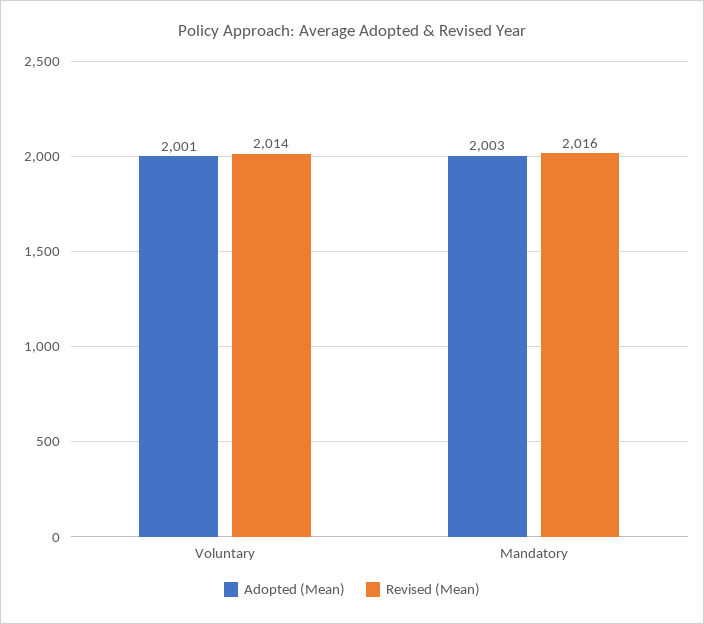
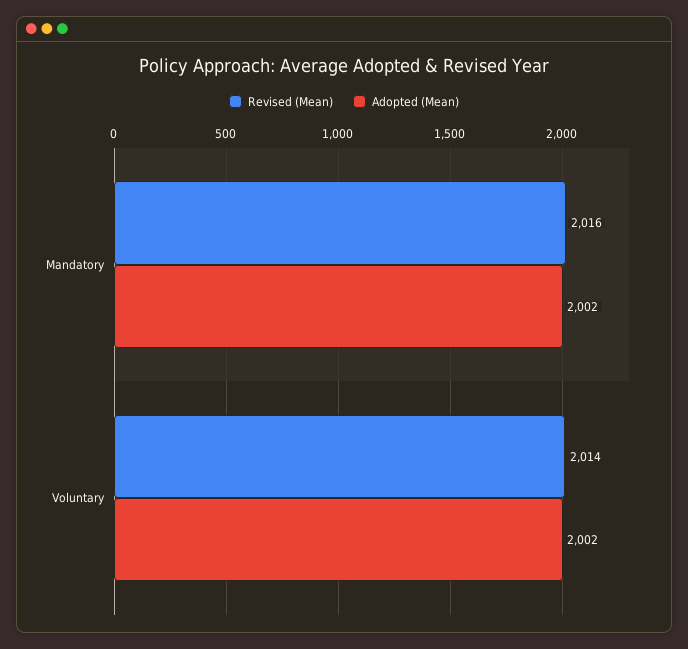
  {
    "Adopted (Mean)": {
-     "Voluntary": 2001,
+     "Voluntary": 2002,
-     "Mandatory": 2003
+     "Mandatory": 2002
    },
    "Revised (Mean)": {
      "Voluntary": 2014,
      "Mandatory": 2016
    }
  }

